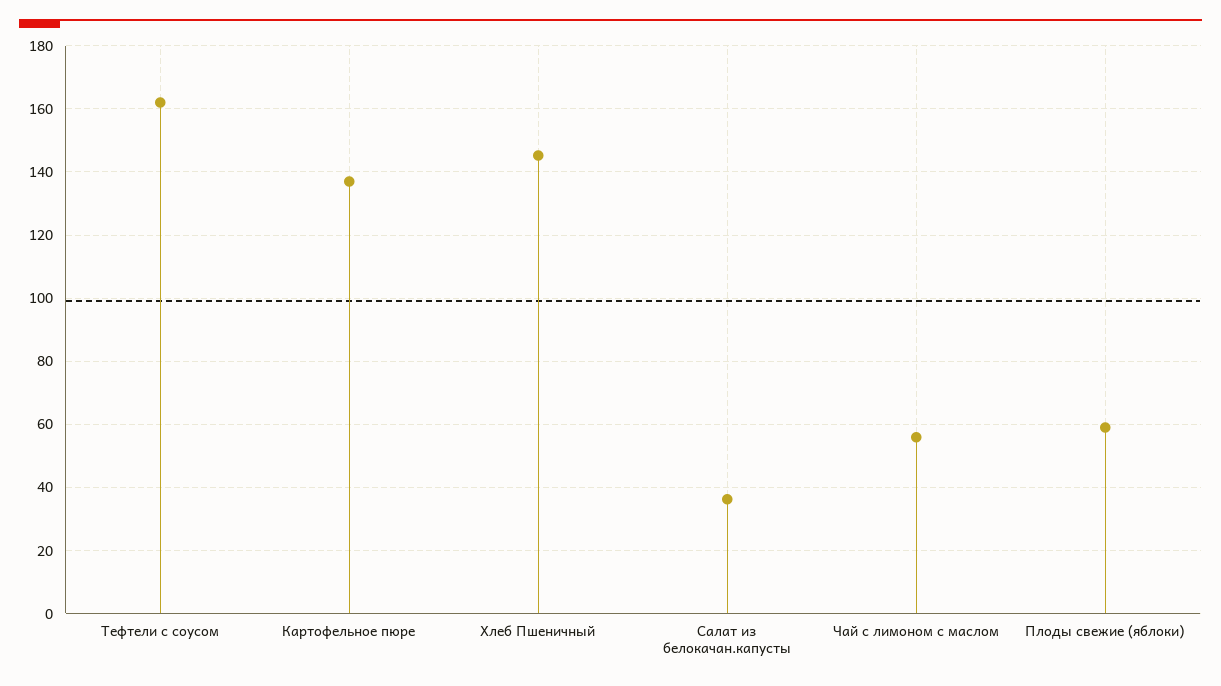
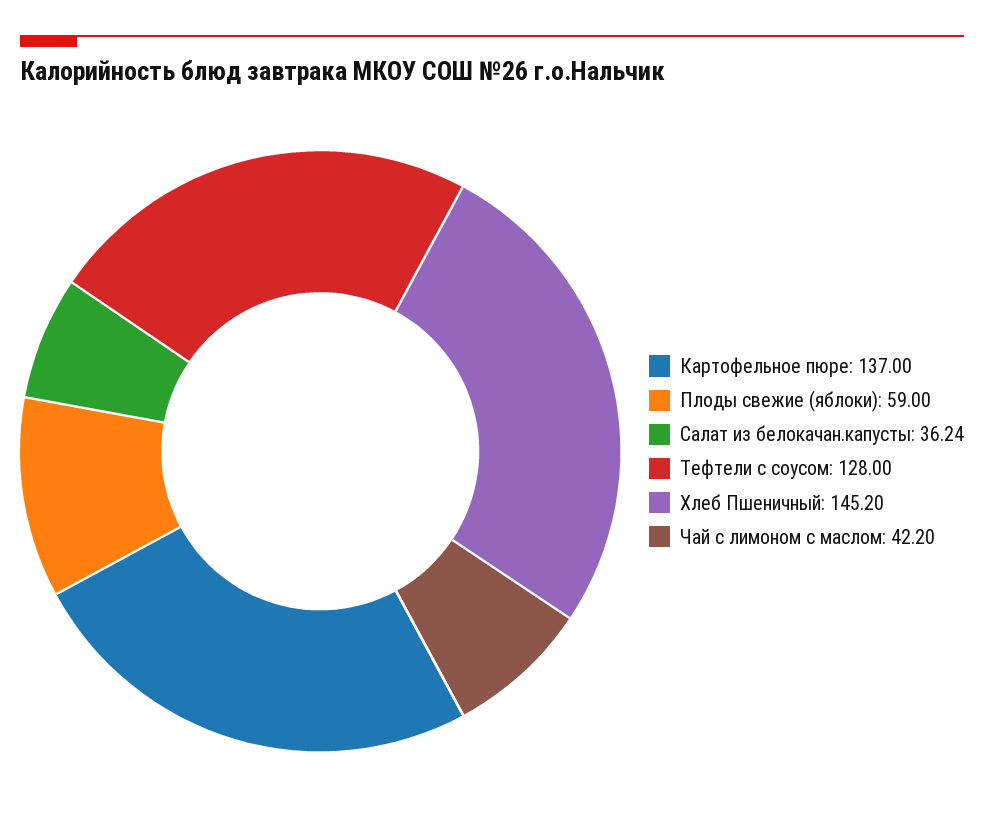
  {
-   "Тефтели с соусом": 162,
+   "Тефтели с соусом": 128,
    "Картофельное пюре": 137,
    "Хлеб Пшеничный": 145.2,
    "Салат из белокачан.капусты": 36.24,
-   "Чай с лимоном с маслом": 56,
+   "Чай с лимоном с маслом": 42.2,
    "Плоды свежие (яблоки)": 59
  }

